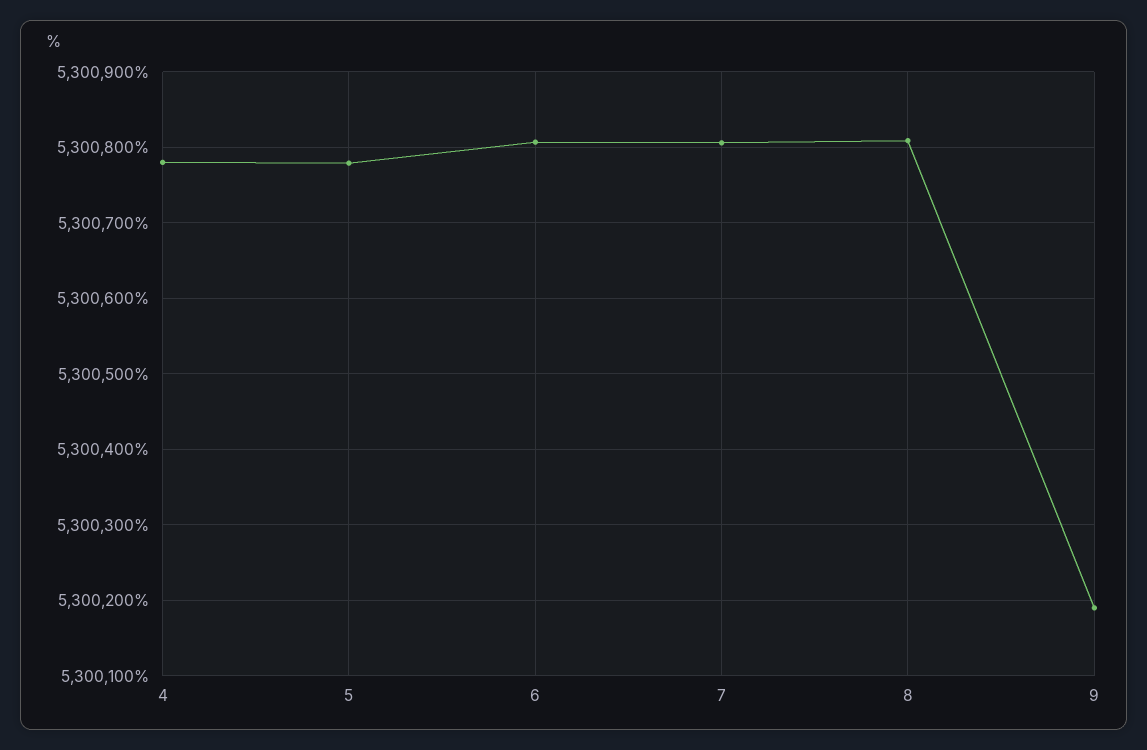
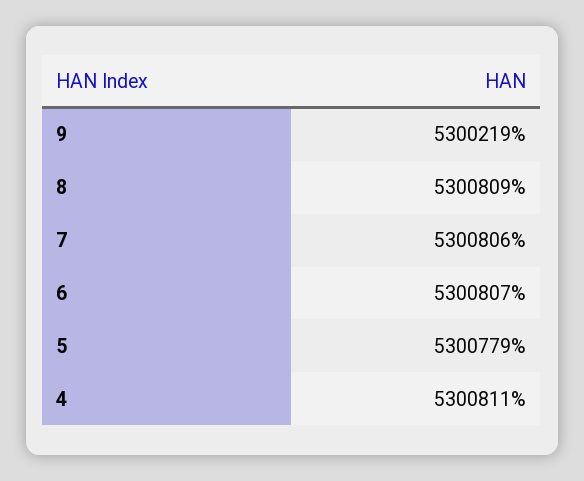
  {
-   "4": 5300780,
+   "4": 5300811,
    "5": 5300779,
    "6": 5300807,
    "7": 5300806,
    "8": 5300809,
-   "9": 5300190
+   "9": 5300219
  }

